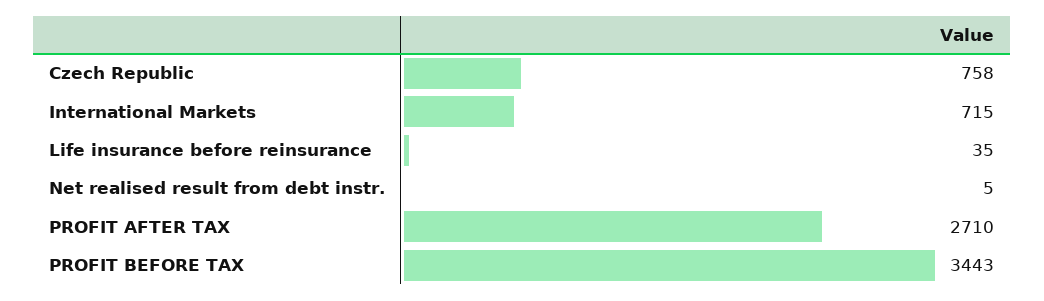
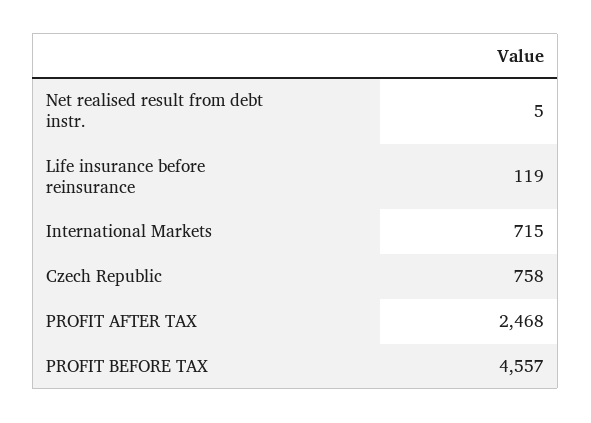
  {
    "Czech Republic": 758,
    "International Markets": 715,
-   "Life insurance before reinsurance": 35,
+   "Life insurance before reinsurance": 119,
    "Net realised result from debt instr.": 5,
-   "PROFIT AFTER TAX": 2710,
+   "PROFIT AFTER TAX": 2468,
-   "PROFIT BEFORE TAX": 3443
+   "PROFIT BEFORE TAX": 4557
  }

